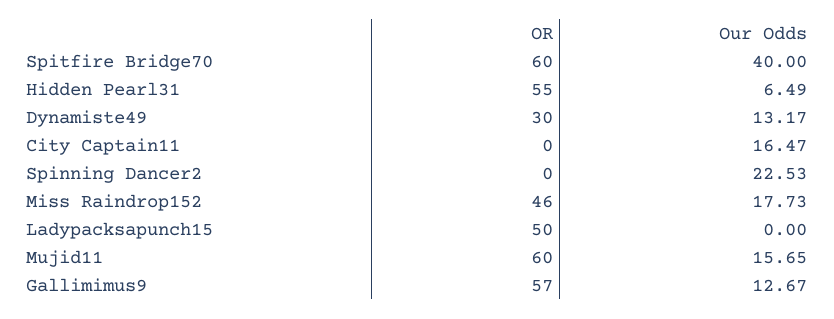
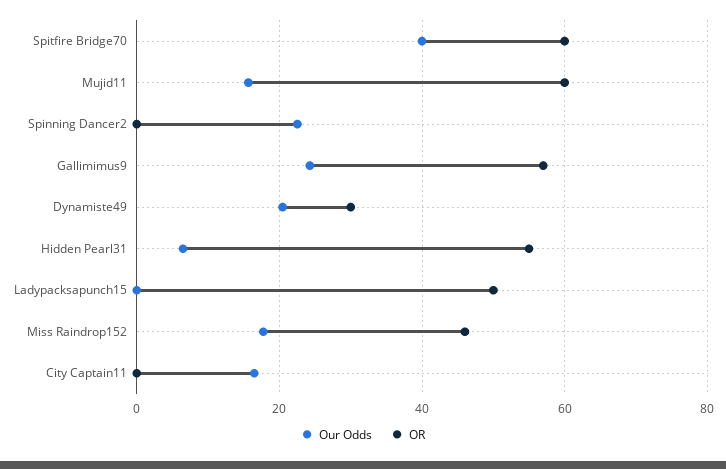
  {
    "OR": {
      "Spitfire Bridge70": 60,
      "Hidden Pearl31": 55,
      "Dynamiste49": 30,
      "City Captain11": 0,
      "Spinning Dancer2": 0,
      "Miss Raindrop152": 46,
      "Ladypacksapunch15": 50,
      "Mujid11": 60,
      "Gallimimus9": 57
    },
    "Our Odds": {
      "Spitfire Bridge70": 40,
      "Hidden Pearl31": 6.49,
-     "Dynamiste49": 13.17,
+     "Dynamiste49": 20,
      "City Captain11": 16.47,
      "Spinning Dancer2": 22.53,
      "Miss Raindrop152": 17.73,
      "Ladypacksapunch15": 0,
      "Mujid11": 15.65,
-     "Gallimimus9": 12.67
+     "Gallimimus9": 24
    }
  }

